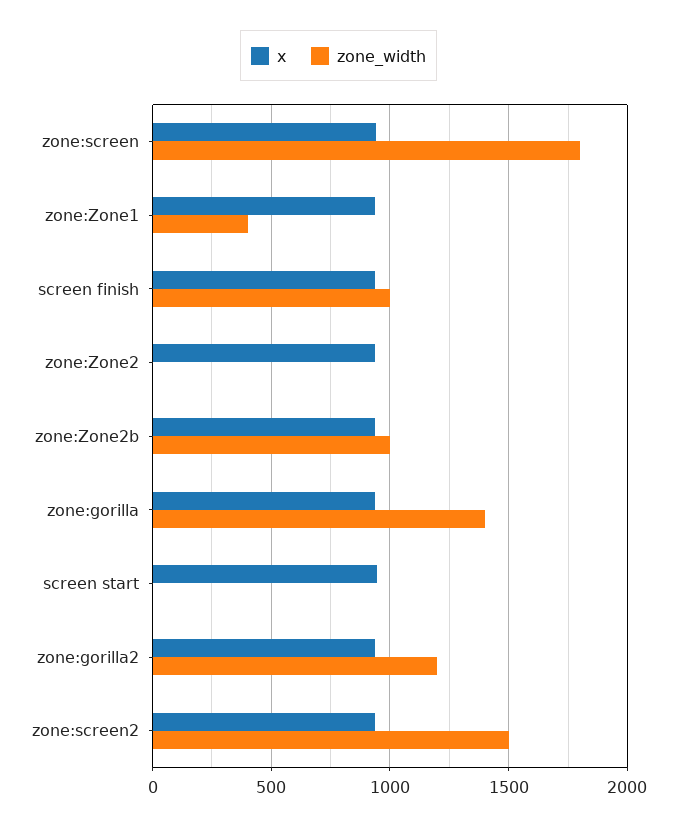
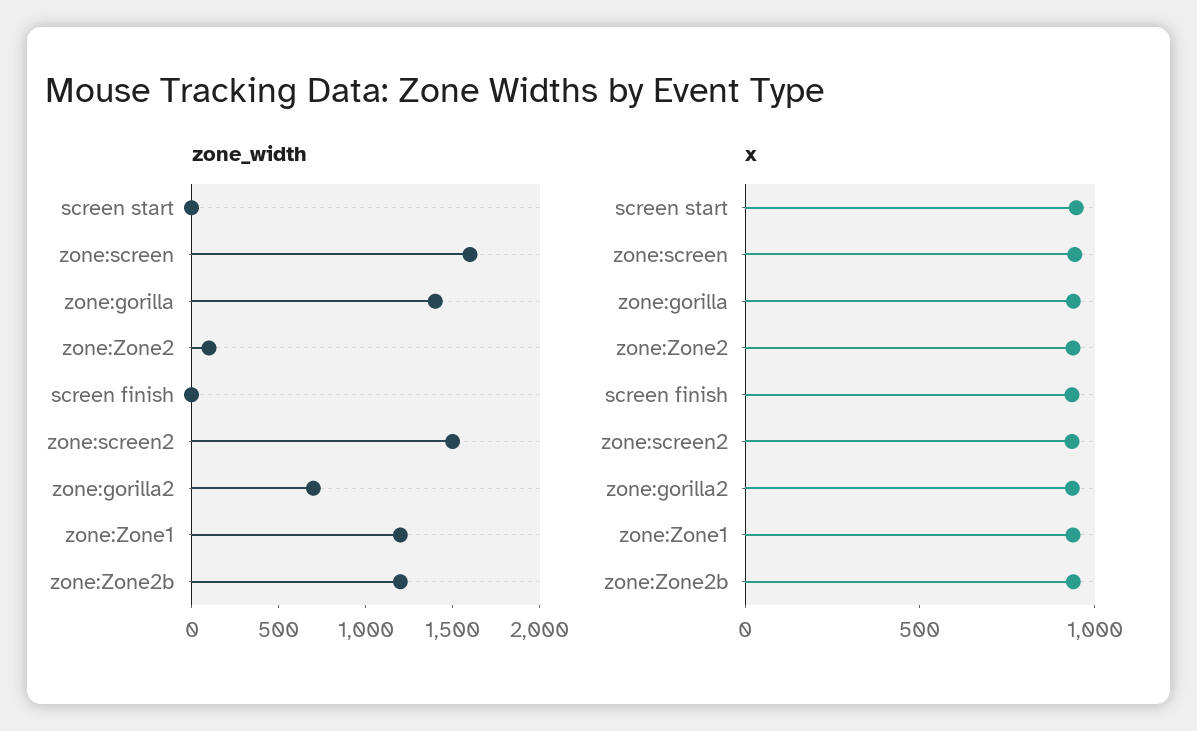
  {
    "x": {
      "zone:screen": 950,
      "zone:Zone1": 950,
      "screen finish": 950,
      "zone:Zone2": 950,
      "zone:Zone2b": 950,
      "zone:gorilla": 950,
      "screen start": 950,
      "zone:gorilla2": 950,
      "zone:screen2": 950
    },
    "zone_width": {
-     "zone:screen": 1800,
+     "zone:screen": 1600,
-     "zone:Zone1": 400,
+     "zone:Zone1": 1200,
-     "screen finish": 1000,
+     "screen finish": 0,
-     "zone:Zone2": 0,
+     "zone:Zone2": 100,
-     "zone:Zone2b": 1000,
+     "zone:Zone2b": 1200,
      "zone:gorilla": 1400,
      "screen start": 0,
-     "zone:gorilla2": 1200,
+     "zone:gorilla2": 700,
      "zone:screen2": 1500
    }
  }

